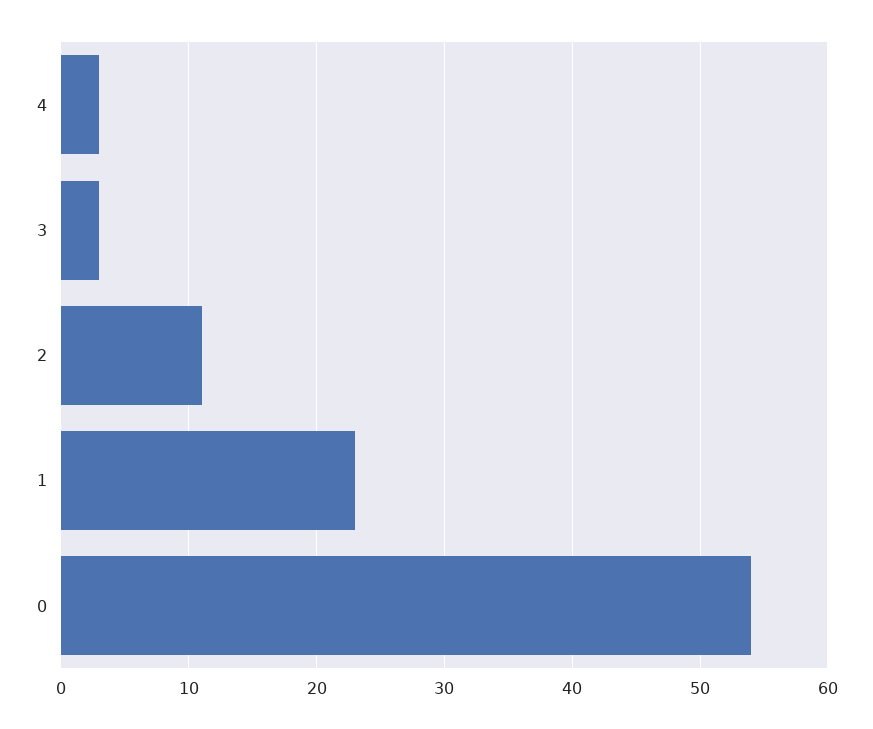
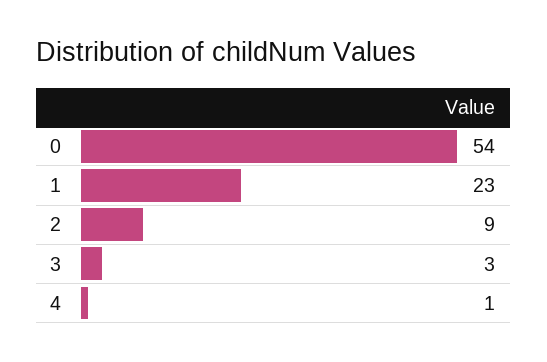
  {
-   "4": 3,
+   "4": 1,
    "3": 3,
-   "2": 11,
+   "2": 9,
    "1": 23,
    "0": 54
  }

